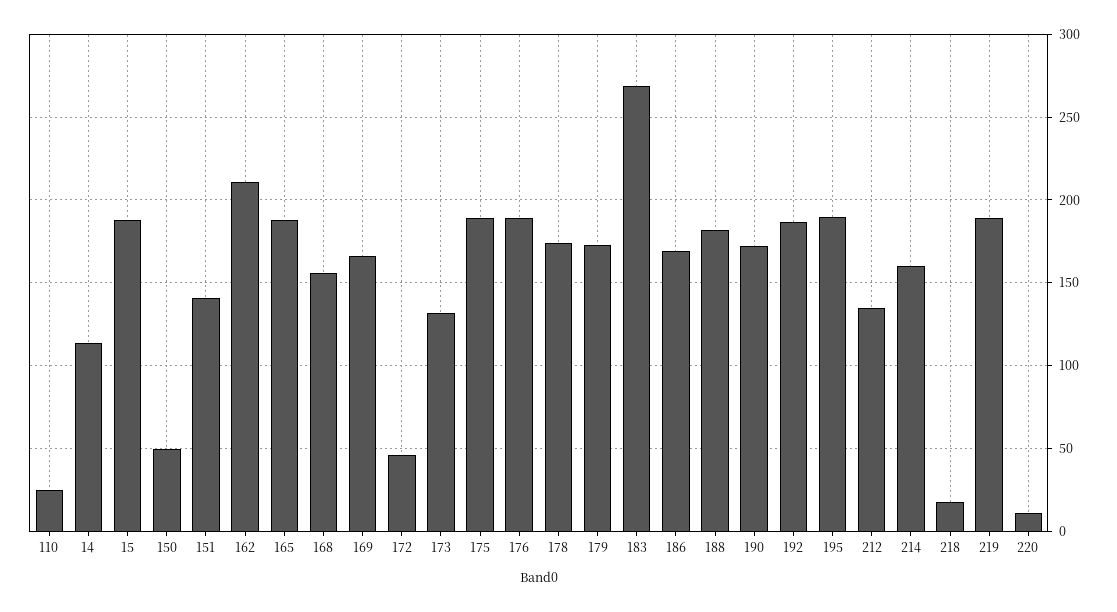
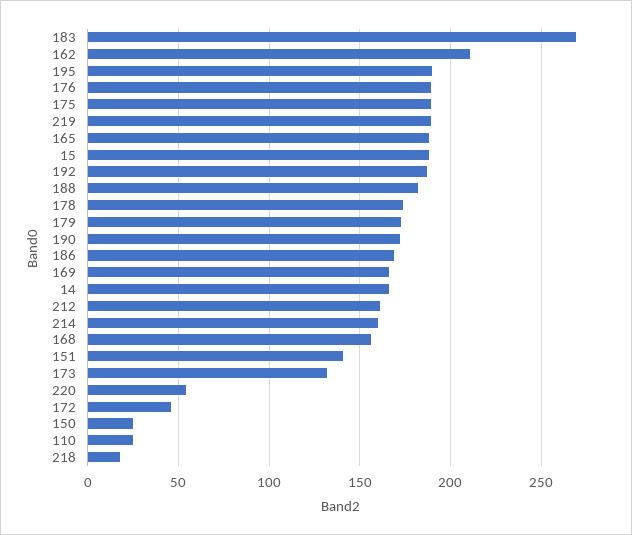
  {
    "110": 25,
-   "14": 115,
+   "14": 165,
    "15": 190,
-   "150": 50,
+   "150": 25,
    "151": 140,
    "162": 210,
    "165": 190,
    "168": 155,
    "169": 165,
    "172": 45,
    "173": 130,
    "175": 190,
    "176": 190,
    "178": 175,
    "179": 175,
    "183": 270,
    "186": 170,
    "188": 180,
    "190": 170,
    "192": 185,
    "195": 190,
-   "212": 135,
+   "212": 160,
    "214": 160,
    "218": 20,
    "219": 190,
-   "220": 10
+   "220": 55
  }

